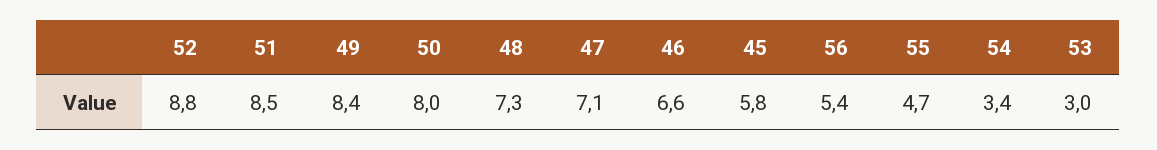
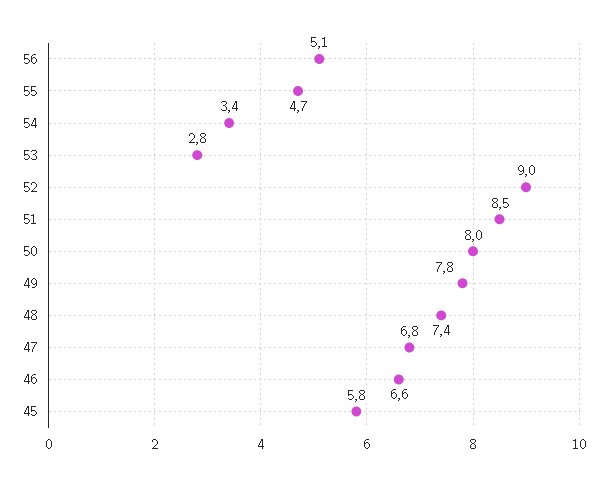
  {
-   "52": 8.8,
+   "52": 9,
    "51": 8.5,
-   "49": 8.4,
+   "49": 7.8,
    "50": 8,
-   "48": 7.3,
+   "48": 7.4,
-   "47": 7.1,
+   "47": 6.8,
    "46": 6.6,
    "45": 5.8,
-   "56": 5.4,
+   "56": 5.1,
    "55": 4.7,
    "54": 3.4,
-   "53": 3
+   "53": 2.8
  }

